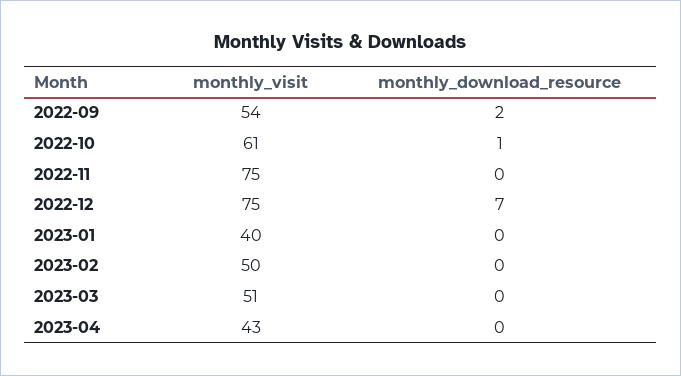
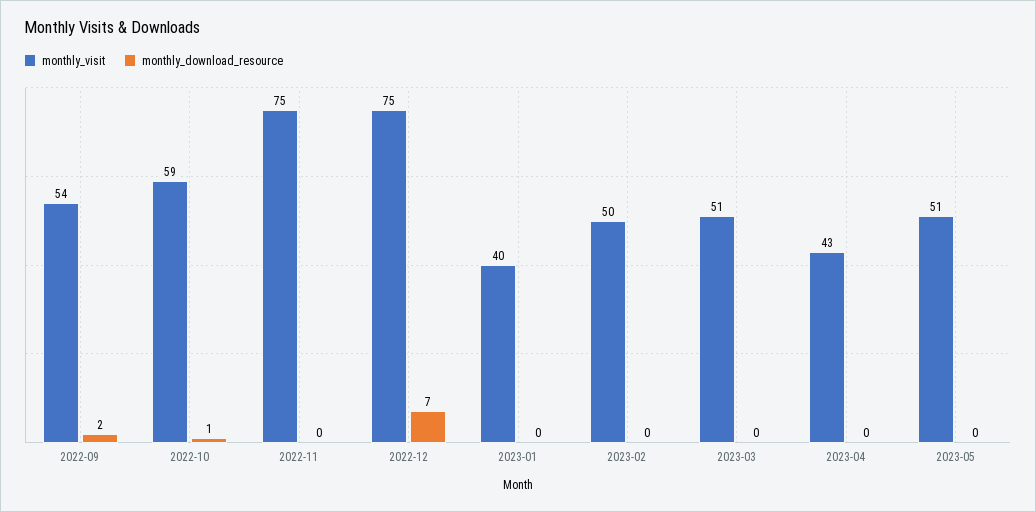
  {
    "monthly_visit": {
      "2022-09": 54,
-     "2022-10": 61,
+     "2022-10": 59,
      "2022-11": 75,
      "2022-12": 75,
      "2023-01": 40,
      "2023-02": 50,
      "2023-03": 51,
-     "2023-04": 43
+     "2023-04": 43,
+     "2023-05": 51
    },
    "monthly_download_resource": {
      "2022-09": 2,
      "2022-10": 1,
      "2022-11": 0,
      "2022-12": 7,
      "2023-01": 0,
      "2023-02": 0,
      "2023-03": 0,
-     "2023-04": 0
+     "2023-04": 0,
+     "2023-05": 0
    }
  }

